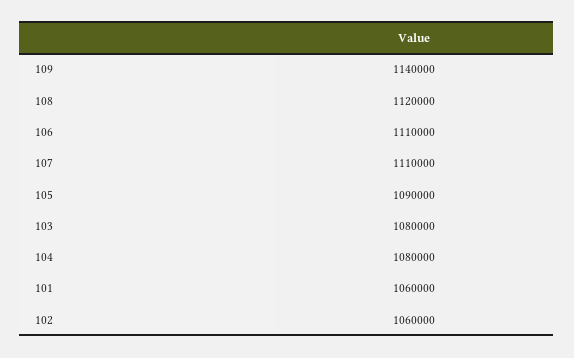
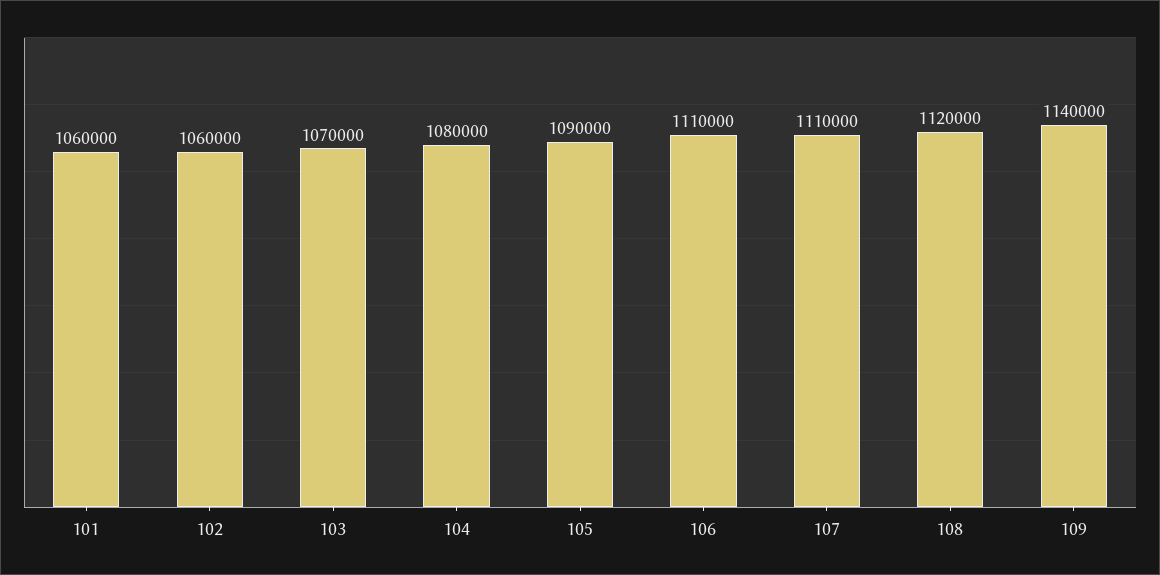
  {
    "109": 1140000,
    "108": 1120000,
    "106": 1110000,
    "107": 1110000,
    "105": 1090000,
-   "103": 1080000,
+   "103": 1070000,
    "104": 1080000,
    "101": 1060000,
    "102": 1060000
  }

